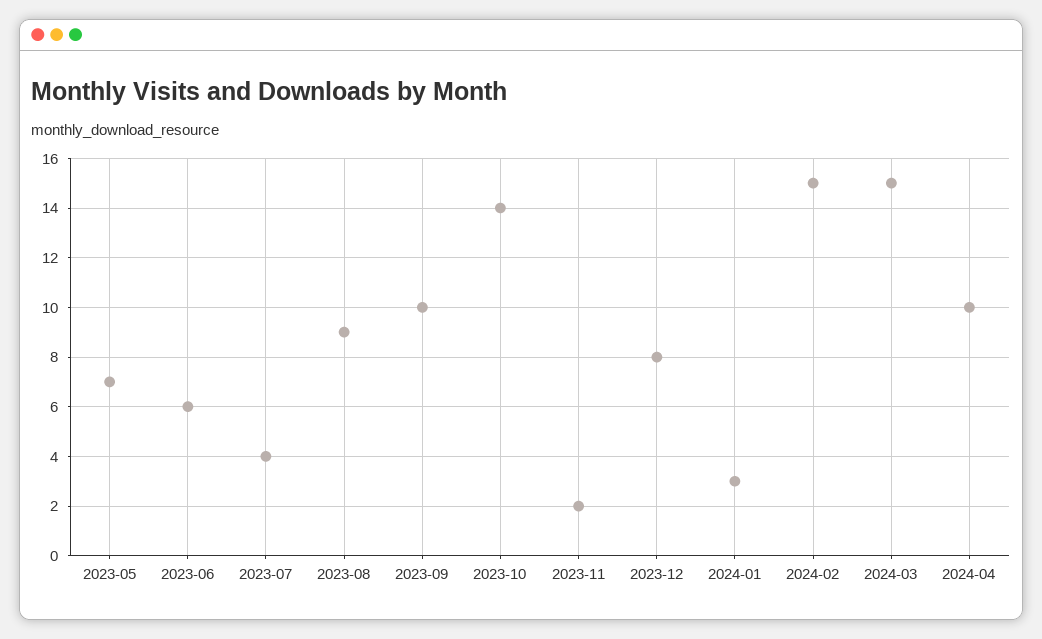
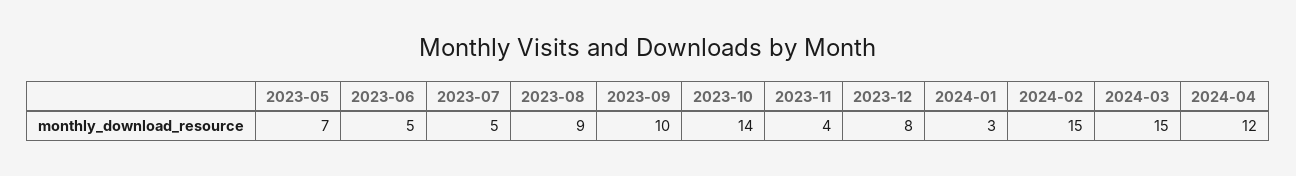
  {
    "2023-05": 7,
-   "2023-06": 6,
+   "2023-06": 5,
-   "2023-07": 4,
+   "2023-07": 5,
    "2023-08": 9,
    "2023-09": 10,
    "2023-10": 14,
-   "2023-11": 2,
+   "2023-11": 4,
    "2023-12": 8,
    "2024-01": 3,
    "2024-02": 15,
    "2024-03": 15,
-   "2024-04": 10
+   "2024-04": 12
  }

